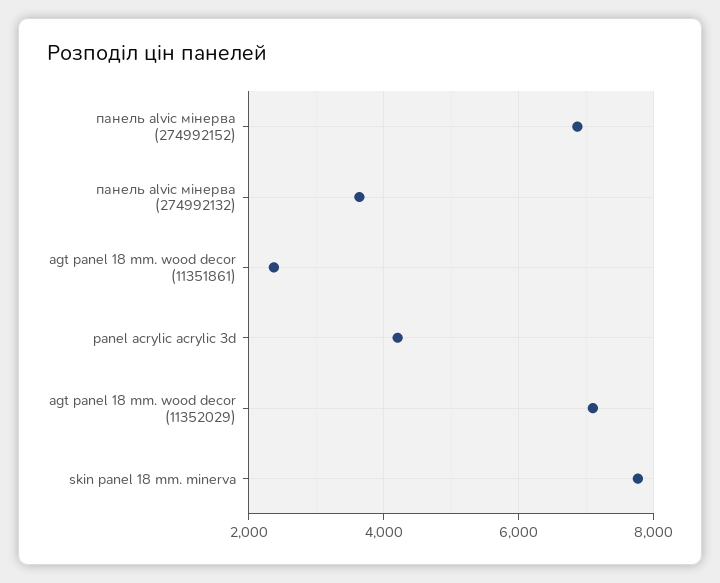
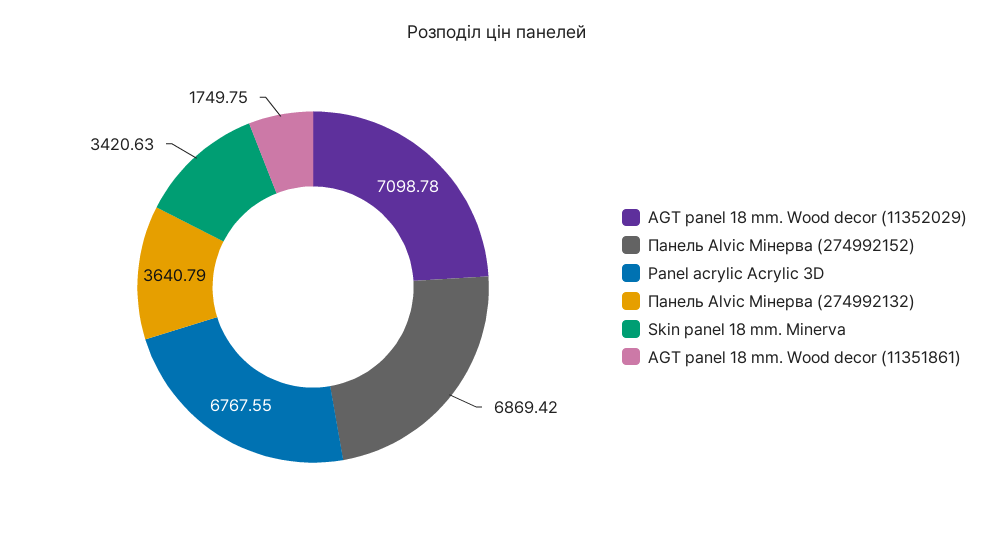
  {
    "панель alvic мінерва (274992152)": 6869.42,
    "панель alvic мінерва (274992132)": 3640.79,
-   "agt panel 18 mm. wood decor (11351861)": 2400,
+   "agt panel 18 mm. wood decor (11351861)": 1749.75,
-   "panel acrylic acrylic 3d": 4200,
+   "panel acrylic acrylic 3d": 6767.55,
    "agt panel 18 mm. wood decor (11352029)": 7098.78,
-   "skin panel 18 mm. minerva": 7800
+   "skin panel 18 mm. minerva": 3420.63
  }

